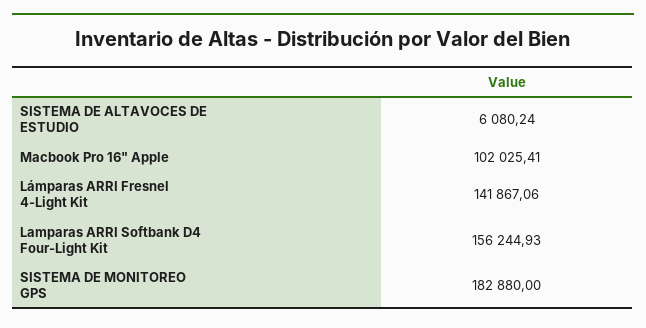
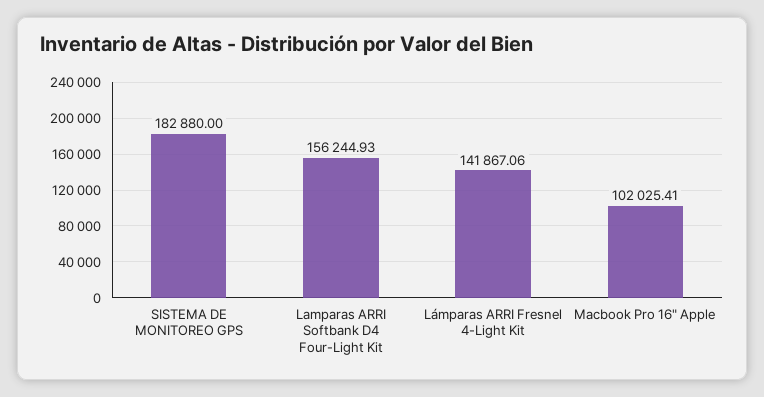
  {
-   "SISTEMA DE ALTAVOCES DE ESTUDIO": 6080.24,
    "Macbook Pro 16\" Apple": 102025.41,
    "Lámparas ARRI Fresnel 4-Light Kit": 141867.06,
    "Lamparas ARRI Softbank D4 Four-Light Kit": 156244.93,
    "SISTEMA DE MONITOREO GPS": 182880
  }

